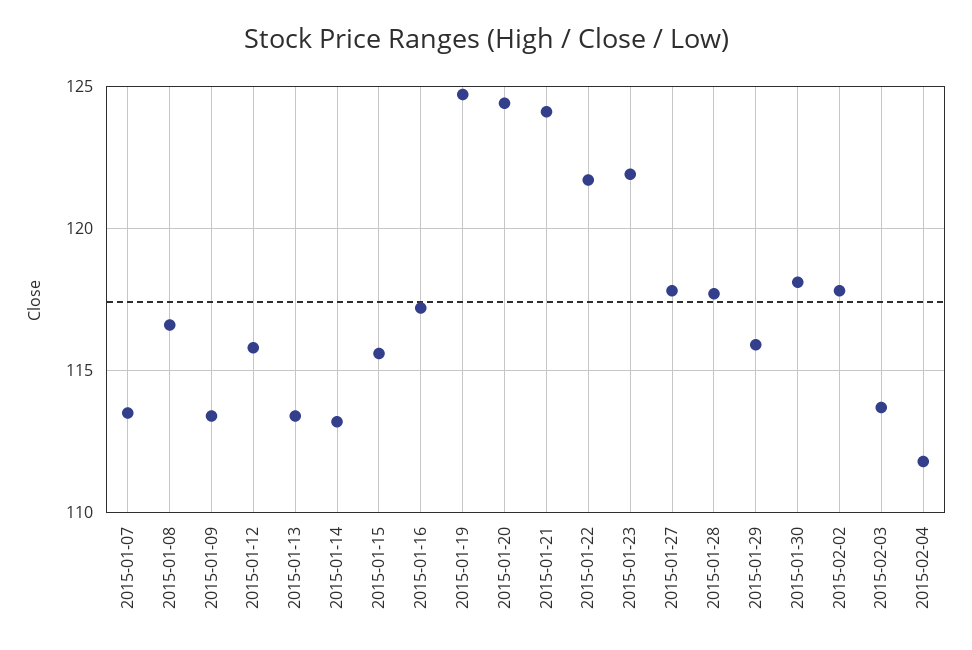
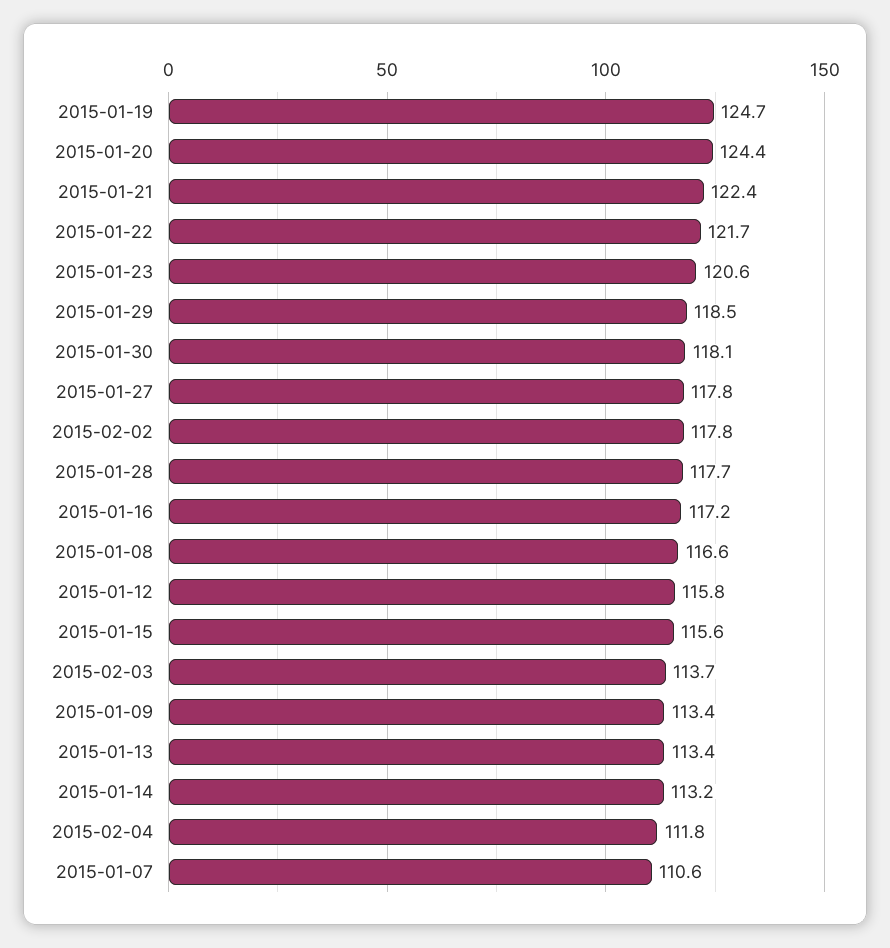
  {
-   "2015-01-07": 113.5,
+   "2015-01-07": 110.6,
    "2015-01-08": 116.6,
    "2015-01-09": 113.4,
    "2015-01-12": 115.8,
    "2015-01-13": 113.4,
    "2015-01-14": 113.2,
    "2015-01-15": 115.6,
    "2015-01-16": 117.2,
    "2015-01-19": 124.7,
    "2015-01-20": 124.4,
-   "2015-01-21": 124,
+   "2015-01-21": 122.4,
    "2015-01-22": 121.7,
-   "2015-01-23": 122,
+   "2015-01-23": 120.6,
    "2015-01-27": 117.8,
    "2015-01-28": 117.7,
-   "2015-01-29": 116,
+   "2015-01-29": 118.5,
    "2015-01-30": 118.1,
    "2015-02-02": 117.8,
    "2015-02-03": 113.7,
    "2015-02-04": 111.8
  }

